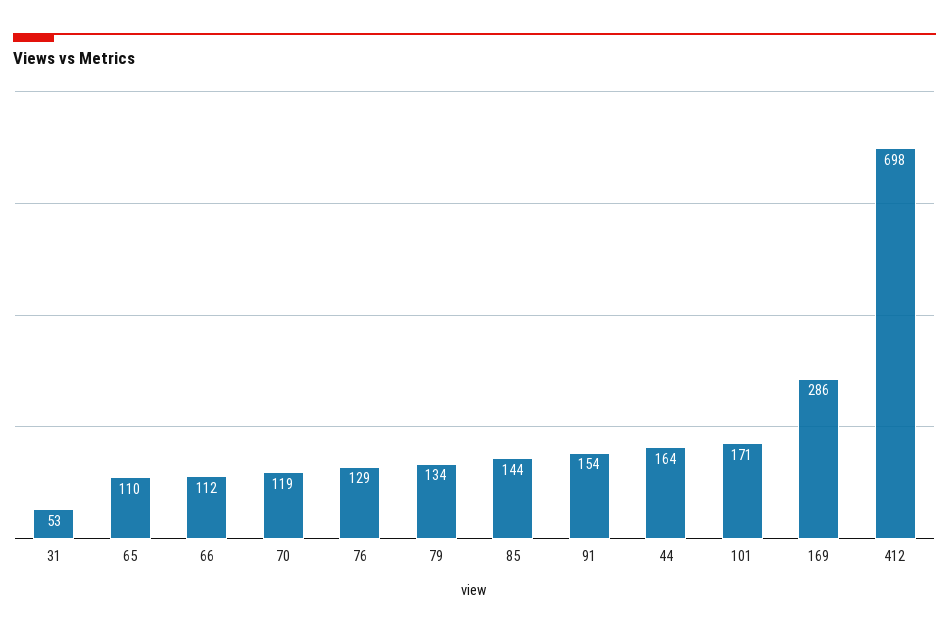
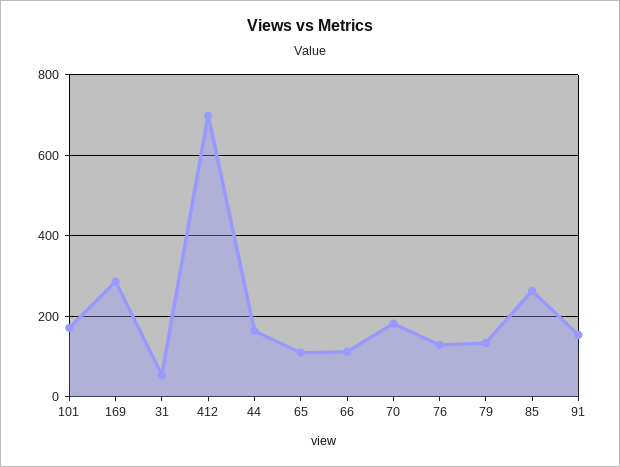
  {
    "31": 53,
    "65": 110,
    "66": 112,
-   "70": 119,
+   "70": 180,
    "76": 129,
    "79": 134,
-   "85": 144,
+   "85": 260,
    "91": 154,
    "44": 164,
    "101": 171,
    "169": 286,
    "412": 698
  }

